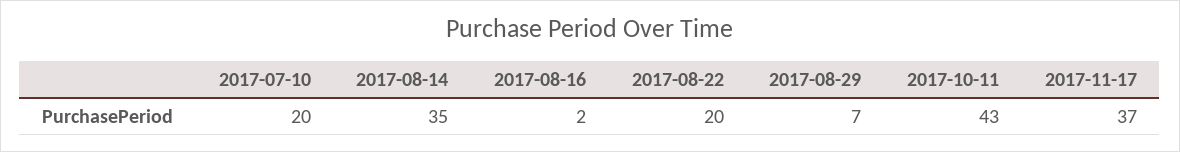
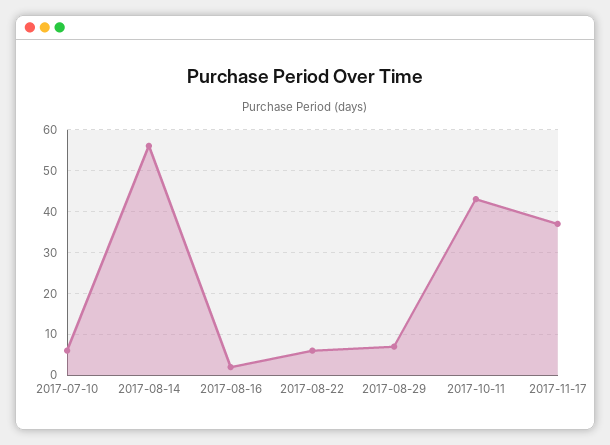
  {
-   "2017-07-10": 20,
+   "2017-07-10": 5,
-   "2017-08-14": 35,
+   "2017-08-14": 55,
    "2017-08-16": 2,
-   "2017-08-22": 20,
+   "2017-08-22": 5,
    "2017-08-29": 7,
    "2017-10-11": 43,
    "2017-11-17": 37
  }

